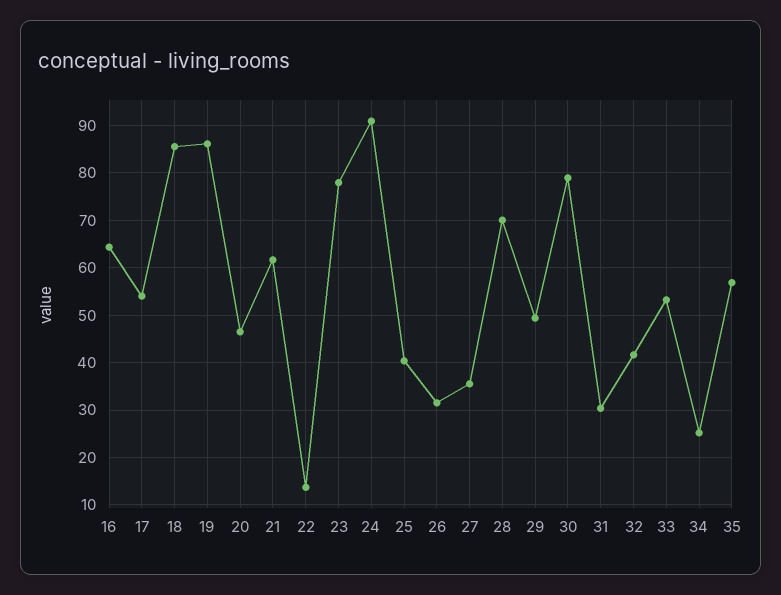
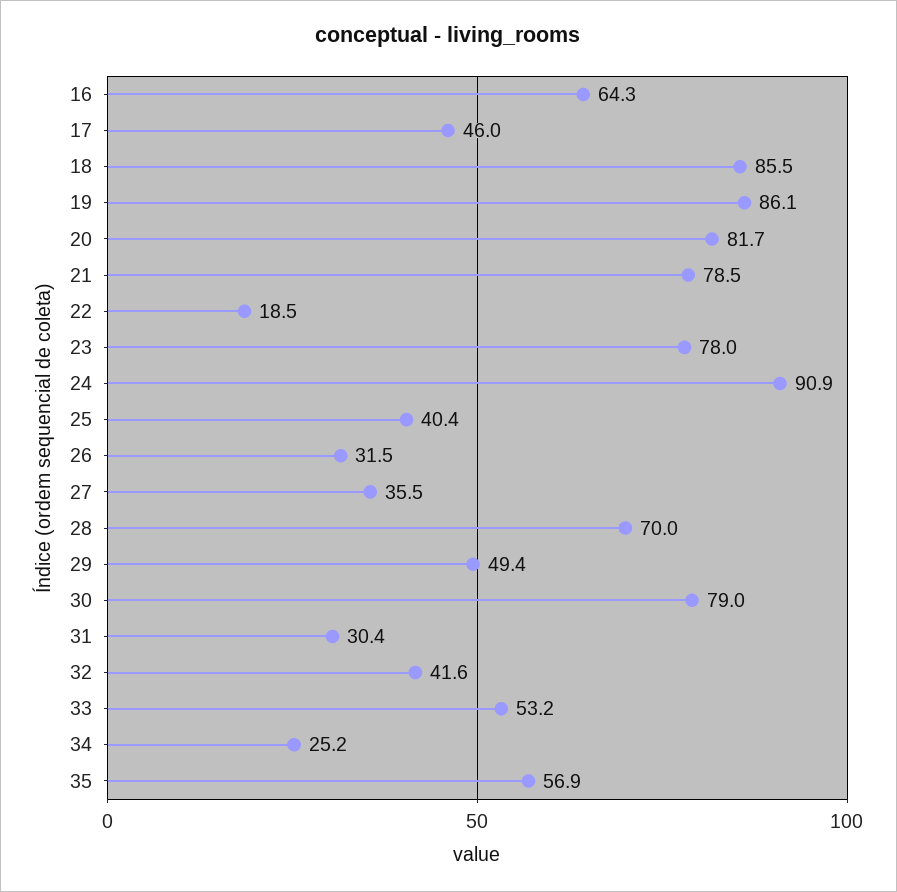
  {
    "16": 64.3,
-   "17": 54,
+   "17": 46,
    "18": 85.5,
    "19": 86.1,
-   "20": 46,
+   "20": 81.7,
-   "21": 62,
+   "21": 78.5,
-   "22": 14,
+   "22": 18.5,
    "23": 78,
    "24": 90.9,
    "25": 40.4,
    "26": 31.5,
    "27": 35.5,
    "28": 70,
    "29": 49.4,
    "30": 79,
    "31": 30.4,
    "32": 41.6,
    "33": 53.2,
    "34": 25.2,
    "35": 56.9
  }

